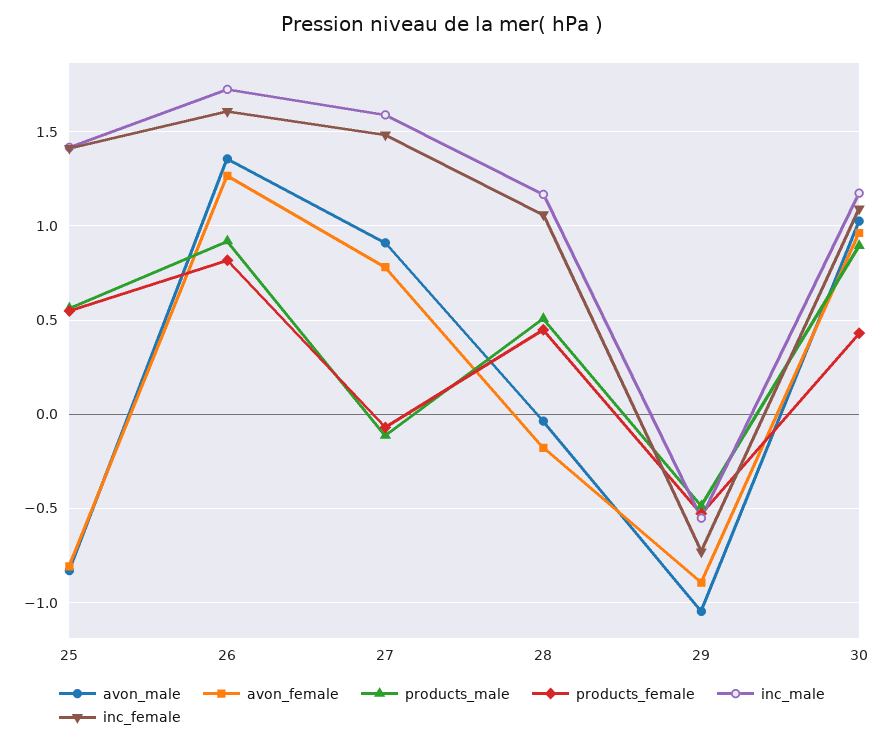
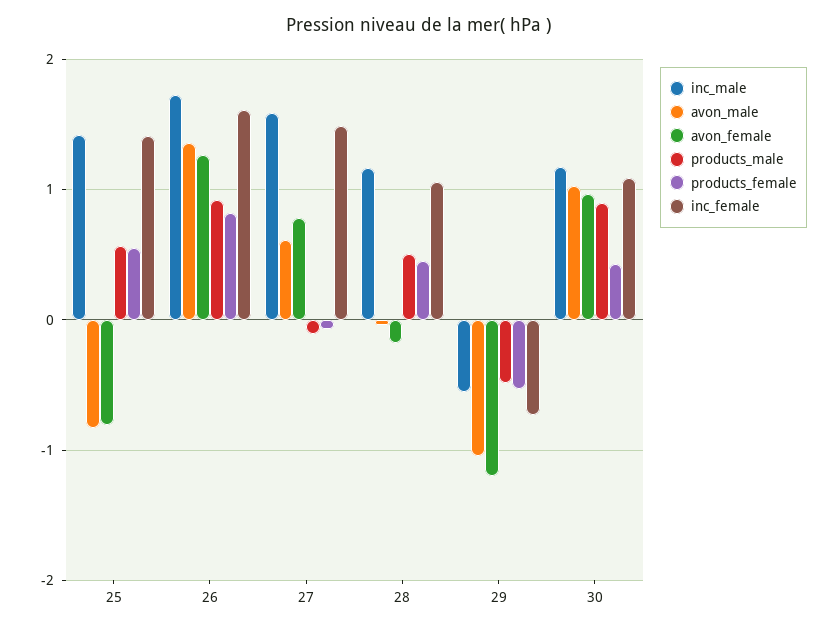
  {
    "avon_male": {
      "25": -0.85,
      "26": 1.35,
-     "27": 0.9,
+     "27": 0.6,
      "28": -0.05,
      "29": -1.05,
      "30": 1.05
    },
    "avon_female": {
      "25": -0.8,
      "26": 1.25,
      "27": 0.8,
      "28": -0.2,
-     "29": -0.9,
+     "29": -1.2,
      "30": 0.95
    },
    "products_male": {
      "25": 0.55,
      "26": 0.9,
      "27": -0.1,
      "28": 0.5,
      "29": -0.5,
      "30": 0.9
    },
    "products_female": {
      "25": 0.55,
      "26": 0.8,
      "27": -0.05,
      "28": 0.45,
      "29": -0.55,
      "30": 0.45
    },
    "inc_male": {
      "25": 1.4,
      "26": 1.7,
      "27": 1.6,
      "28": 1.15,
      "29": -0.55,
      "30": 1.15
    },
    "inc_female": {
      "25": 1.4,
      "26": 1.6,
      "27": 1.5,
      "28": 1.05,
      "29": -0.75,
      "30": 1.1
    }
  }

